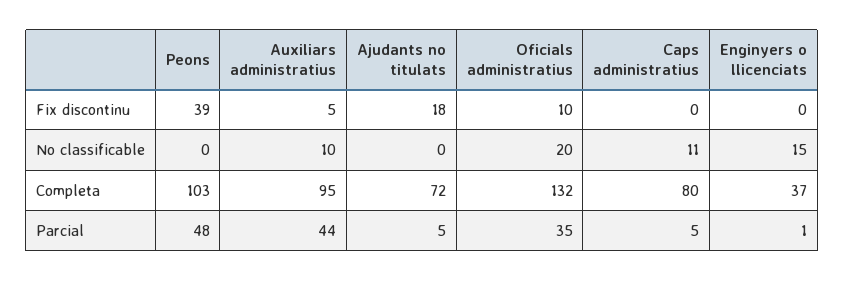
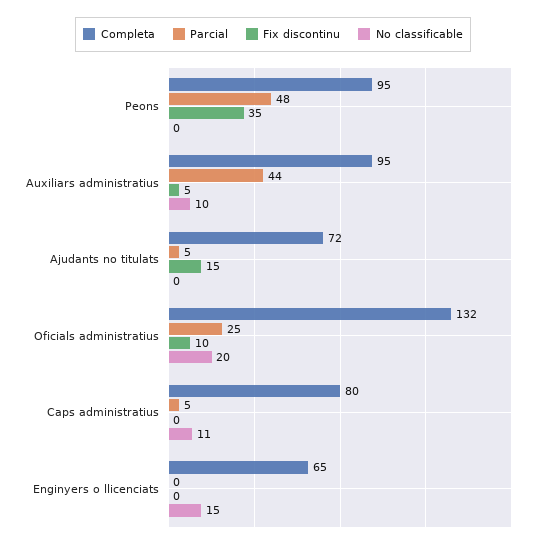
  {
    "Fix discontinu": {
-     "Peons": 39,
+     "Peons": 35,
      "Auxiliars administratius": 5,
-     "Ajudants no titulats": 18,
+     "Ajudants no titulats": 15,
      "Oficials administratius": 10,
      "Caps administratius": 0,
      "Enginyers o llicenciats": 0
    },
    "No classificable": {
      "Peons": 0,
      "Auxiliars administratius": 10,
      "Ajudants no titulats": 0,
      "Oficials administratius": 20,
      "Caps administratius": 11,
      "Enginyers o llicenciats": 15
    },
    "Completa": {
-     "Peons": 103,
+     "Peons": 95,
      "Auxiliars administratius": 95,
      "Ajudants no titulats": 72,
      "Oficials administratius": 132,
      "Caps administratius": 80,
-     "Enginyers o llicenciats": 37
+     "Enginyers o llicenciats": 65
    },
    "Parcial": {
      "Peons": 48,
      "Auxiliars administratius": 44,
      "Ajudants no titulats": 5,
-     "Oficials administratius": 35,
+     "Oficials administratius": 25,
      "Caps administratius": 5,
-     "Enginyers o llicenciats": 1
+     "Enginyers o llicenciats": 0
    }
  }

